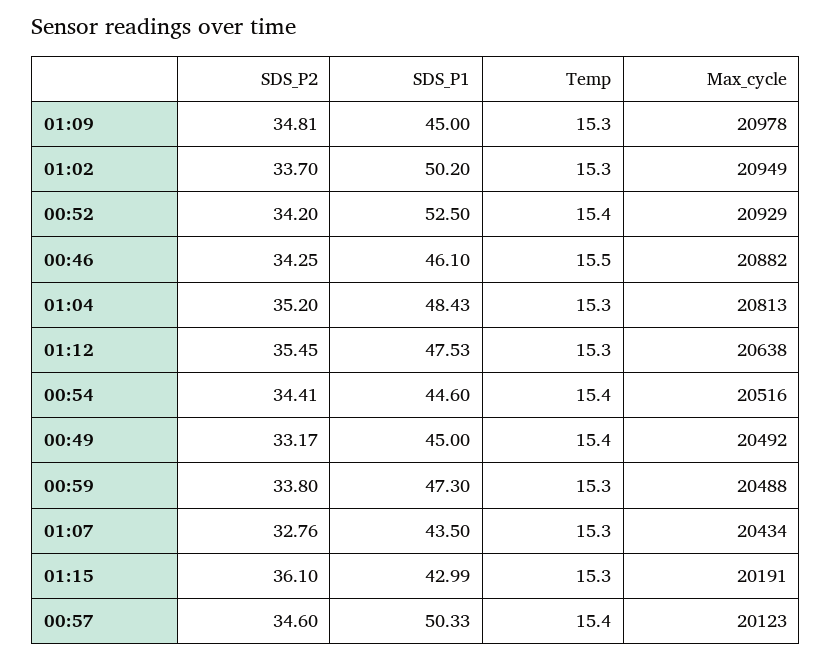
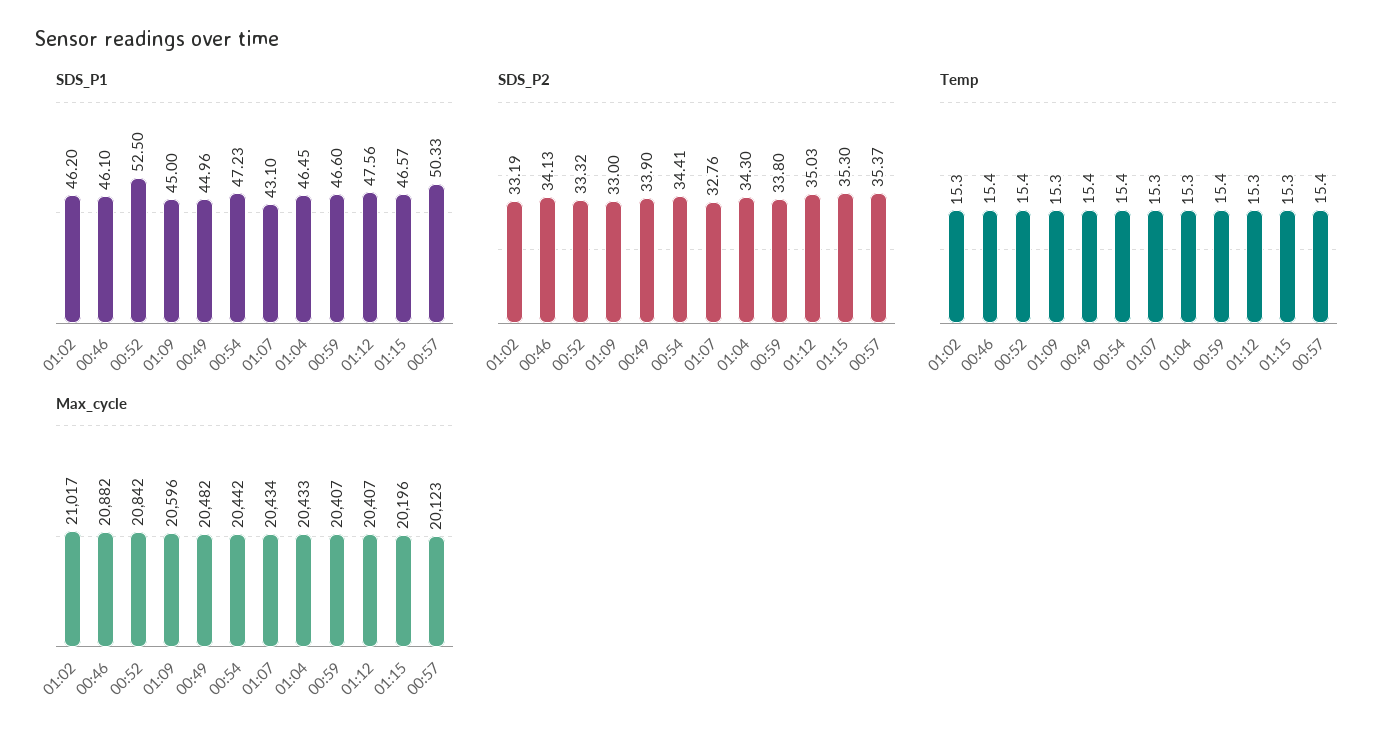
  {
    "SDS_P2": {
-     "01:09": 34.81,
+     "01:09": 33,
-     "01:02": 33.7,
+     "01:02": 33.19,
-     "00:52": 34.2,
+     "00:52": 33.32,
-     "00:46": 34.25,
+     "00:46": 34.13,
-     "01:04": 35.2,
+     "01:04": 34.3,
-     "01:12": 35.45,
+     "01:12": 35.03,
      "00:54": 34.41,
-     "00:49": 33.17,
+     "00:49": 33.9,
      "00:59": 33.8,
      "01:07": 32.76,
-     "01:15": 36.1,
+     "01:15": 35.3,
-     "00:57": 34.6
+     "00:57": 35.37
    },
    "SDS_P1": {
      "01:09": 45,
-     "01:02": 50.2,
+     "01:02": 46.2,
      "00:52": 52.5,
      "00:46": 46.1,
-     "01:04": 48.43,
+     "01:04": 46.45,
-     "01:12": 47.53,
+     "01:12": 47.56,
-     "00:54": 44.6,
+     "00:54": 47.23,
-     "00:49": 45,
+     "00:49": 44.96,
-     "00:59": 47.3,
+     "00:59": 46.6,
-     "01:07": 43.5,
+     "01:07": 43.1,
-     "01:15": 42.99,
+     "01:15": 46.57,
      "00:57": 50.33
    },
    "Temp": {
      "01:09": 15.3,
      "01:02": 15.3,
      "00:52": 15.4,
-     "00:46": 15.5,
+     "00:46": 15.4,
      "01:04": 15.3,
      "01:12": 15.3,
      "00:54": 15.4,
      "00:49": 15.4,
-     "00:59": 15.3,
+     "00:59": 15.4,
      "01:07": 15.3,
      "01:15": 15.3,
      "00:57": 15.4
    },
    "Max_cycle": {
-     "01:09": 20978,
+     "01:09": 20596,
-     "01:02": 20949,
+     "01:02": 21017,
-     "00:52": 20929,
+     "00:52": 20842,
      "00:46": 20882,
-     "01:04": 20813,
+     "01:04": 20433,
-     "01:12": 20638,
+     "01:12": 20407,
-     "00:54": 20516,
+     "00:54": 20442,
-     "00:49": 20492,
+     "00:49": 20482,
-     "00:59": 20488,
+     "00:59": 20407,
      "01:07": 20434,
-     "01:15": 20191,
+     "01:15": 20196,
      "00:57": 20123
    }
  }

